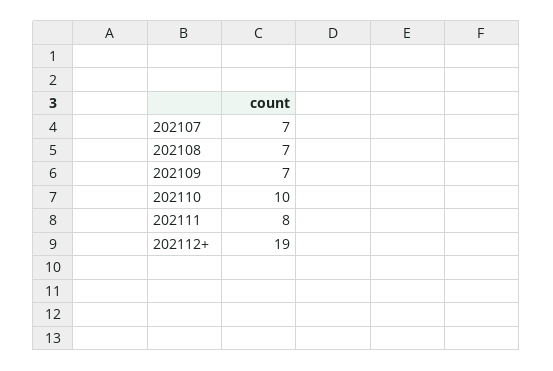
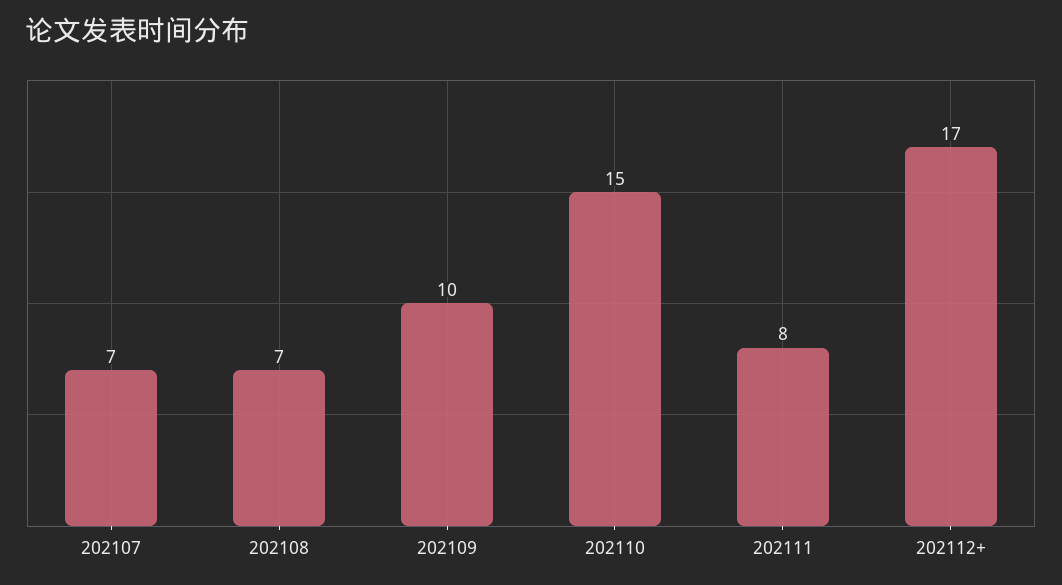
  {
    "202107": 7,
    "202108": 7,
-   "202109": 7,
+   "202109": 10,
-   "202110": 10,
+   "202110": 15,
    "202111": 8,
-   "202112+": 19
+   "202112+": 17
  }

